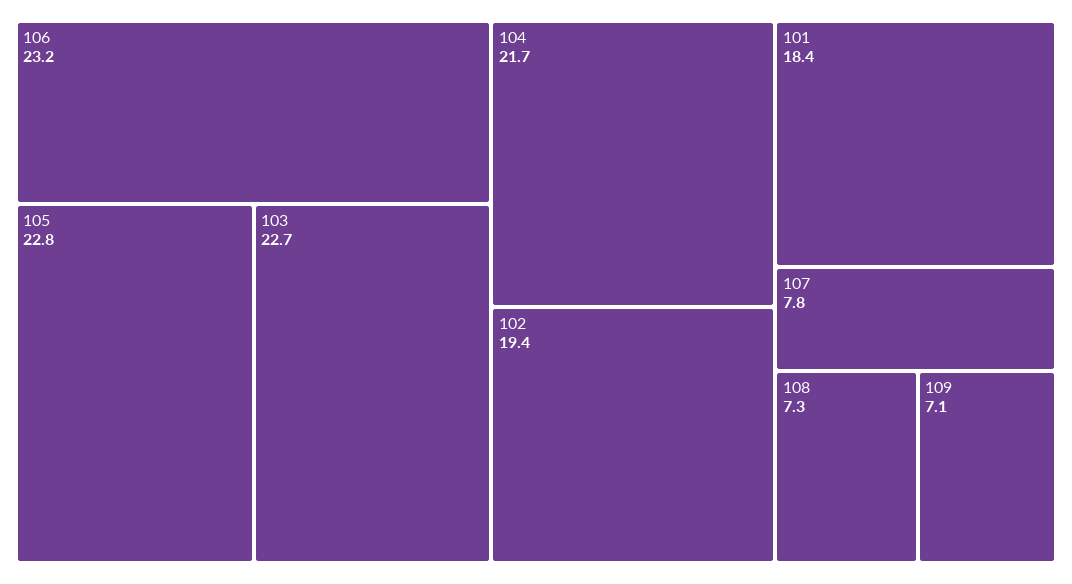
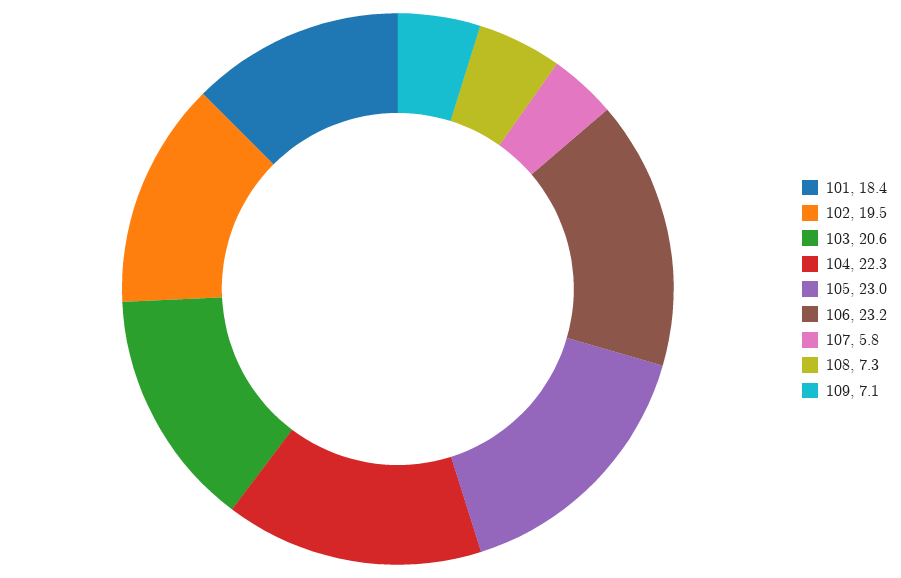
  {
    "106": 23.2,
-   "105": 22.8,
+   "105": 23,
-   "103": 22.7,
+   "103": 20.6,
-   "104": 21.7,
+   "104": 22.3,
-   "102": 19.4,
+   "102": 19.5,
    "101": 18.4,
-   "107": 7.8,
+   "107": 5.8,
    "108": 7.3,
    "109": 7.1
  }

